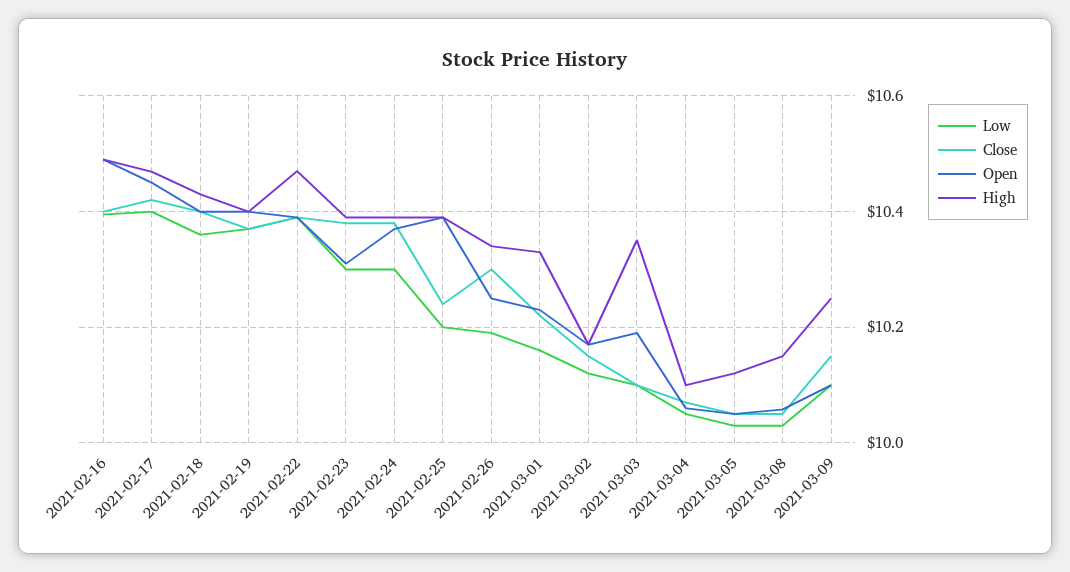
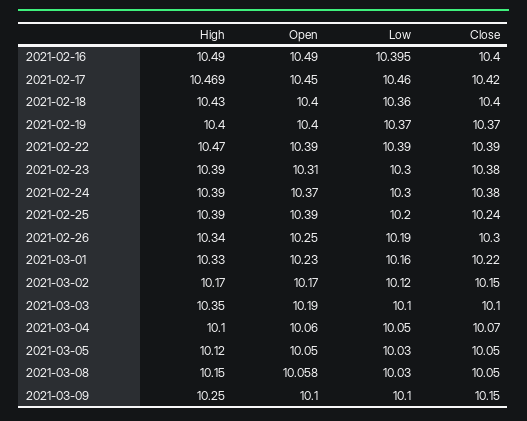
  {
    "Low": {
      "2021-02-16": 10.395,
-     "2021-02-17": 10.4,
+     "2021-02-17": 10.46,
      "2021-02-18": 10.36,
      "2021-02-19": 10.37,
      "2021-02-22": 10.39,
      "2021-02-23": 10.3,
      "2021-02-24": 10.3,
      "2021-02-25": 10.2,
      "2021-02-26": 10.19,
      "2021-03-01": 10.16,
      "2021-03-02": 10.12,
      "2021-03-03": 10.1,
      "2021-03-04": 10.05,
      "2021-03-05": 10.03,
      "2021-03-08": 10.03,
      "2021-03-09": 10.1
    },
    "Close": {
      "2021-02-16": 10.4,
      "2021-02-17": 10.42,
      "2021-02-18": 10.4,
      "2021-02-19": 10.37,
      "2021-02-22": 10.39,
      "2021-02-23": 10.38,
      "2021-02-24": 10.38,
      "2021-02-25": 10.24,
      "2021-02-26": 10.3,
      "2021-03-01": 10.22,
      "2021-03-02": 10.15,
      "2021-03-03": 10.1,
      "2021-03-04": 10.07,
      "2021-03-05": 10.05,
      "2021-03-08": 10.05,
      "2021-03-09": 10.15
    },
    "Open": {
      "2021-02-16": 10.49,
      "2021-02-17": 10.45,
      "2021-02-18": 10.4,
      "2021-02-19": 10.4,
      "2021-02-22": 10.39,
      "2021-02-23": 10.31,
      "2021-02-24": 10.37,
      "2021-02-25": 10.39,
      "2021-02-26": 10.25,
      "2021-03-01": 10.23,
      "2021-03-02": 10.17,
      "2021-03-03": 10.19,
      "2021-03-04": 10.06,
      "2021-03-05": 10.05,
      "2021-03-08": 10.058,
      "2021-03-09": 10.1
    },
    "High": {
      "2021-02-16": 10.49,
      "2021-02-17": 10.469,
      "2021-02-18": 10.43,
      "2021-02-19": 10.4,
      "2021-02-22": 10.47,
      "2021-02-23": 10.39,
      "2021-02-24": 10.39,
      "2021-02-25": 10.39,
      "2021-02-26": 10.34,
      "2021-03-01": 10.33,
      "2021-03-02": 10.17,
      "2021-03-03": 10.35,
      "2021-03-04": 10.1,
      "2021-03-05": 10.12,
      "2021-03-08": 10.15,
      "2021-03-09": 10.25
    }
  }

